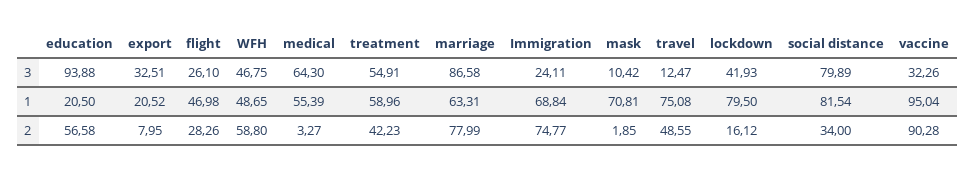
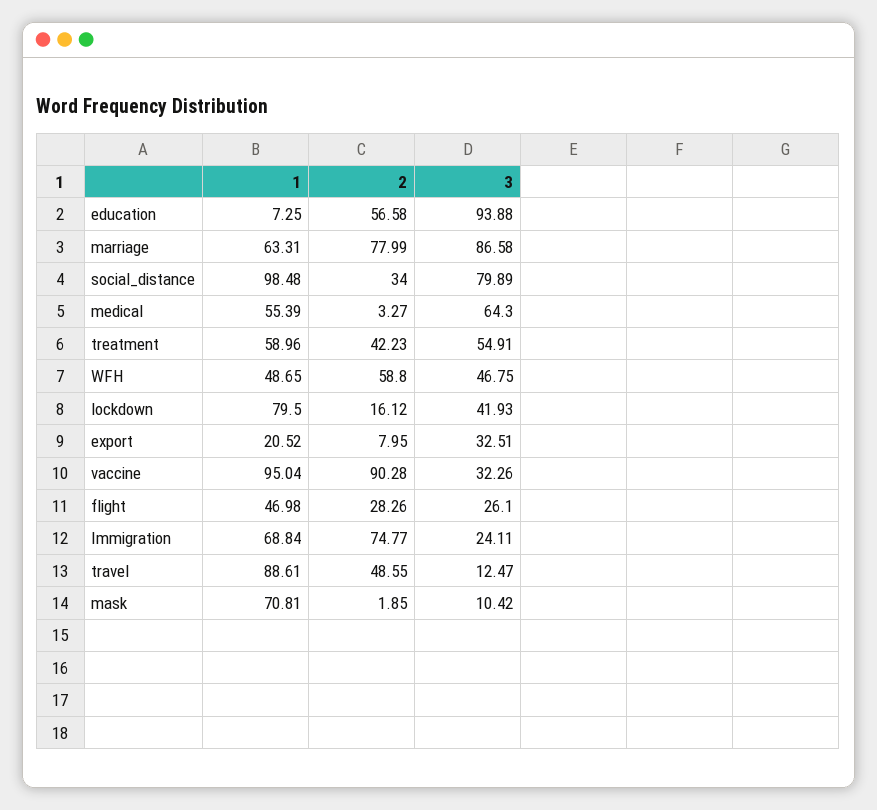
  {
    "education": {
      "3": 93.88,
-     "1": 20.5,
+     "1": 7.25,
      "2": 56.58
    },
    "export": {
      "3": 32.51,
      "1": 20.52,
      "2": 7.95
    },
    "flight": {
      "3": 26.1,
      "1": 46.98,
      "2": 28.26
    },
    "WFH": {
      "3": 46.75,
      "1": 48.65,
      "2": 58.8
    },
    "medical": {
      "3": 64.3,
      "1": 55.39,
      "2": 3.27
    },
    "treatment": {
      "3": 54.91,
      "1": 58.96,
      "2": 42.23
    },
    "marriage": {
      "3": 86.58,
      "1": 63.31,
      "2": 77.99
    },
    "Immigration": {
      "3": 24.11,
      "1": 68.84,
      "2": 74.77
    },
    "mask": {
      "3": 10.42,
      "1": 70.81,
      "2": 1.85
    },
    "travel": {
      "3": 12.47,
-     "1": 75.08,
+     "1": 88.61,
      "2": 48.55
    },
    "lockdown": {
      "3": 41.93,
      "1": 79.5,
      "2": 16.12
    },
    "social distance": {
      "3": 79.89,
-     "1": 81.54,
+     "1": 98.48,
      "2": 34
    },
    "vaccine": {
      "3": 32.26,
      "1": 95.04,
      "2": 90.28
    }
  }

